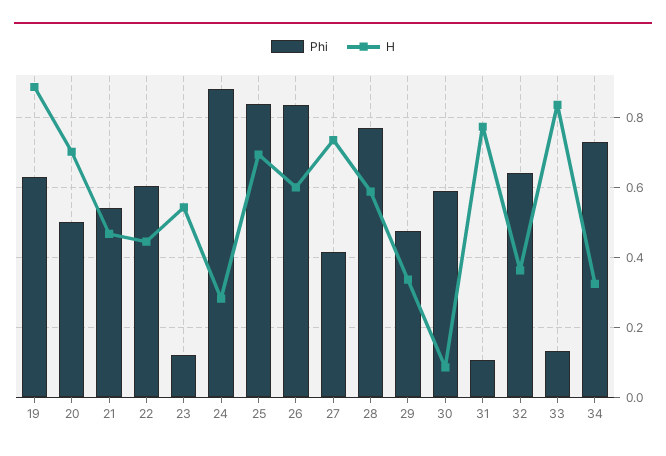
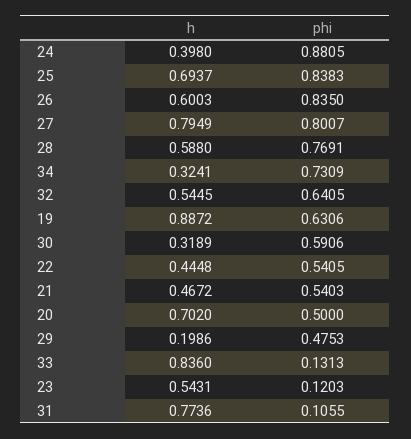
  {
    "Phi": {
      "19": 0.6306,
      "20": 0.5,
      "21": 0.5403,
-     "22": 0.6,
+     "22": 0.5405,
      "23": 0.1203,
      "24": 0.8805,
      "25": 0.8383,
      "26": 0.835,
-     "27": 0.42,
+     "27": 0.8007,
      "28": 0.7691,
      "29": 0.4753,
      "30": 0.5906,
      "31": 0.1055,
      "32": 0.6405,
      "33": 0.1313,
      "34": 0.7309
    },
    "H": {
      "19": 0.8872,
      "20": 0.702,
      "21": 0.4672,
      "22": 0.4448,
      "23": 0.5431,
-     "24": 0.28,
+     "24": 0.398,
      "25": 0.6937,
      "26": 0.6003,
-     "27": 0.74,
+     "27": 0.7949,
      "28": 0.588,
-     "29": 0.34,
+     "29": 0.1986,
-     "30": 0.08,
+     "30": 0.3189,
      "31": 0.7736,
-     "32": 0.36,
+     "32": 0.5445,
      "33": 0.836,
      "34": 0.3241
    }
  }

